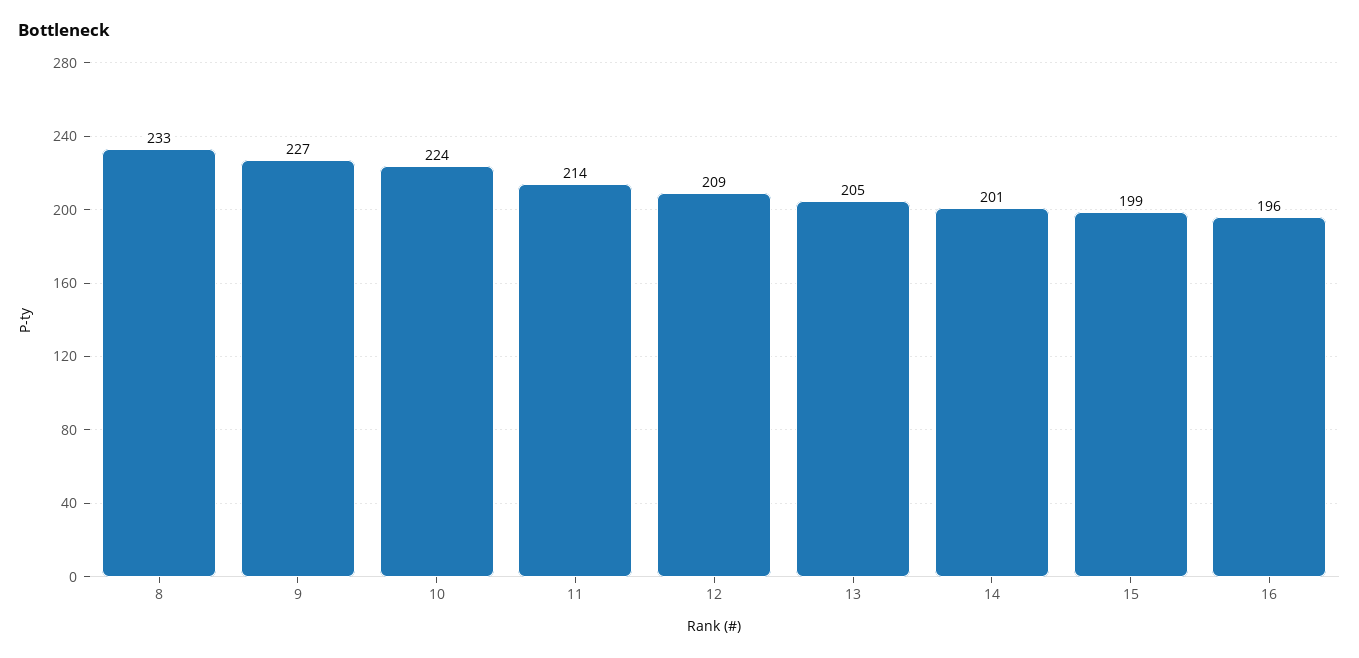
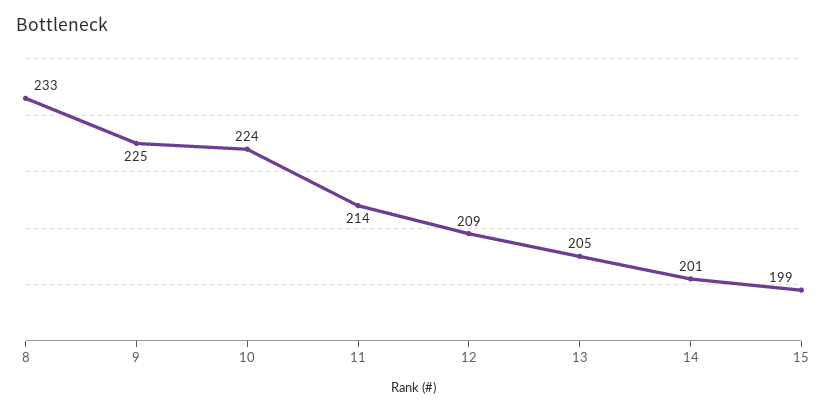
  {
    "8": 233,
-   "9": 227,
+   "9": 225,
    "10": 224,
    "11": 214,
    "12": 209,
    "13": 205,
    "14": 201,
-   "15": 199,
+   "15": 199
-   "16": 196
  }

